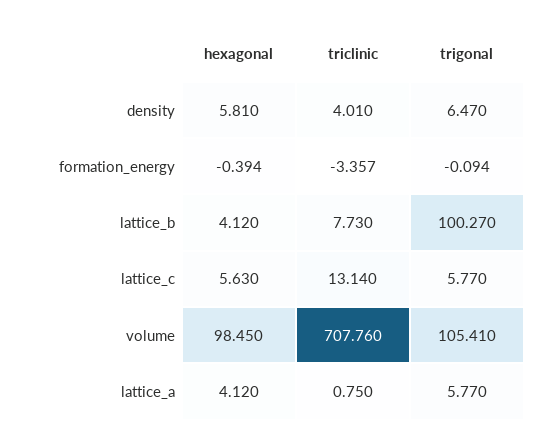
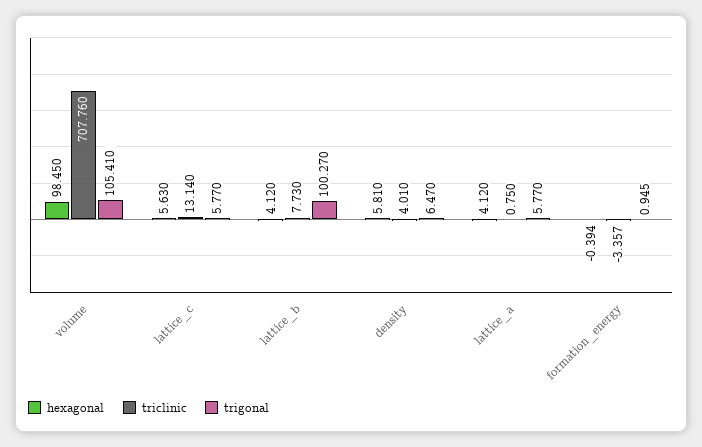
  {
    "hexagonal": {
      "density": 5.81,
      "formation_energy": -0.394,
      "lattice_b": 4.12,
      "lattice_c": 5.63,
      "volume": 98.45,
      "lattice_a": 4.12
    },
    "triclinic": {
      "density": 4.01,
      "formation_energy": -3.357,
      "lattice_b": 7.73,
      "lattice_c": 13.14,
      "volume": 707.76,
      "lattice_a": 0.75
    },
    "trigonal": {
      "density": 6.47,
-     "formation_energy": -0.094,
+     "formation_energy": 0.945,
      "lattice_b": 100.27,
      "lattice_c": 5.77,
      "volume": 105.41,
      "lattice_a": 5.77
    }
  }

